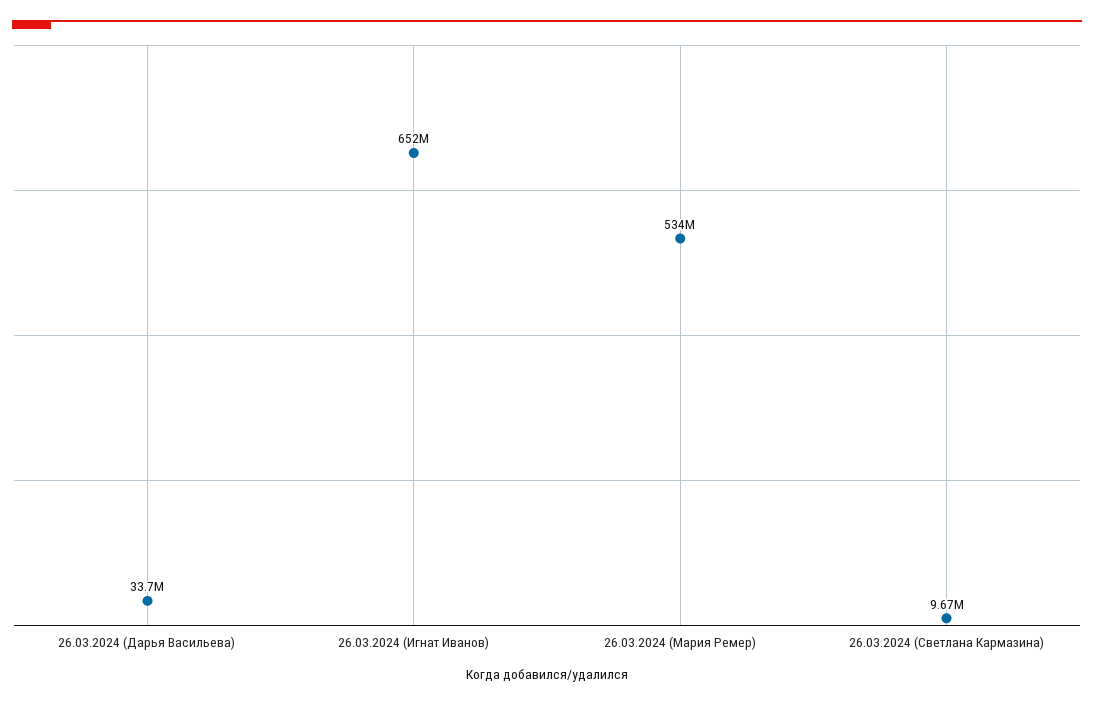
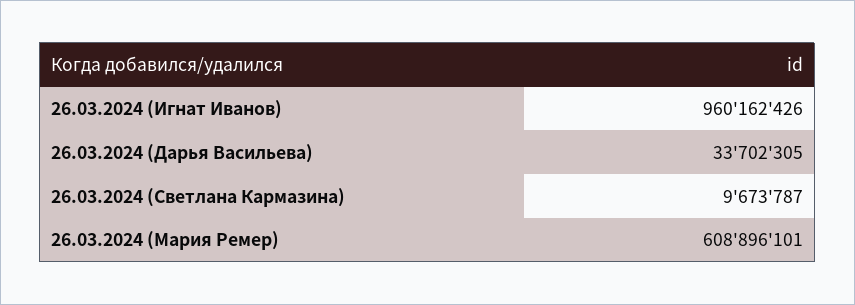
  {
    "26.03.2024 (Дарья Васильева)": 33702305,
-   "26.03.2024 (Игнат Иванов)": 652000000,
+   "26.03.2024 (Игнат Иванов)": 960162426,
-   "26.03.2024 (Мария Ремер)": 534000000,
+   "26.03.2024 (Мария Ремер)": 608896101,
    "26.03.2024 (Светлана Кармазина)": 9673787
  }

